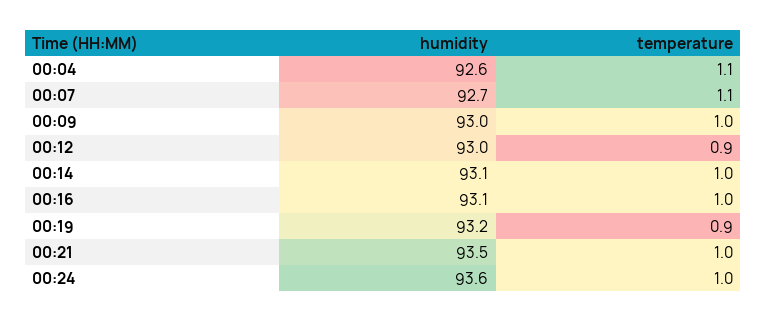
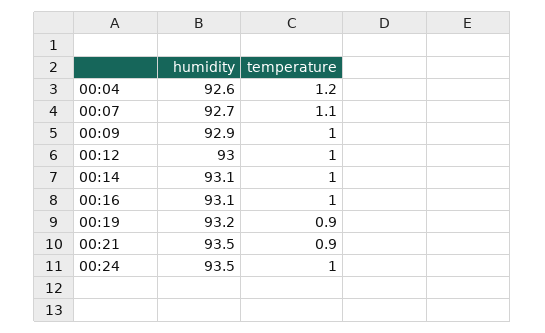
  {
    "humidity": {
      "00:04": 92.6,
      "00:07": 92.7,
-     "00:09": 93,
+     "00:09": 92.9,
      "00:12": 93,
      "00:14": 93.1,
      "00:16": 93.1,
      "00:19": 93.2,
      "00:21": 93.5,
-     "00:24": 93.6
+     "00:24": 93.5
    },
    "temperature": {
-     "00:04": 1.1,
+     "00:04": 1.2,
      "00:07": 1.1,
      "00:09": 1,
-     "00:12": 0.9,
+     "00:12": 1,
      "00:14": 1,
      "00:16": 1,
      "00:19": 0.9,
-     "00:21": 1,
+     "00:21": 0.9,
      "00:24": 1
    }
  }

